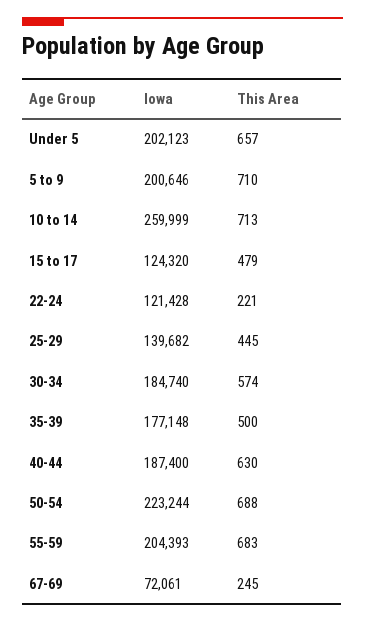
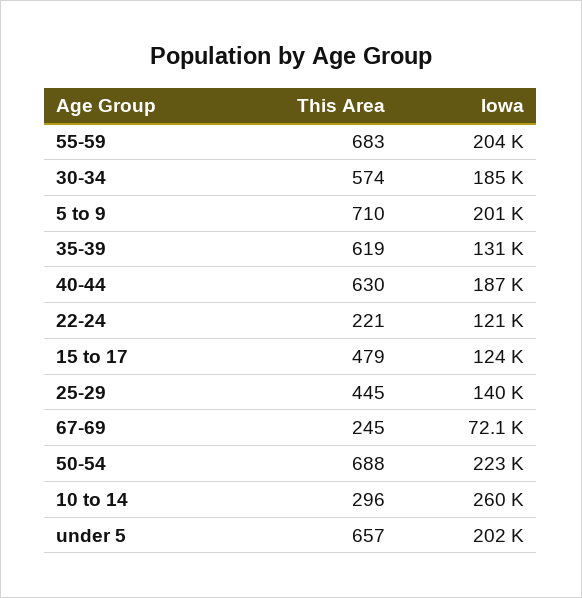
  {
    "Iowa": {
      "Under 5": 202123,
      "5 to 9": 200646,
      "10 to 14": 259999,
      "15 to 17": 124320,
      "22-24": 121428,
      "25-29": 139682,
      "30-34": 184740,
-     "35-39": 177148,
+     "35-39": 131000,
      "40-44": 187400,
      "50-54": 223244,
      "55-59": 204393,
      "67-69": 72061
    },
    "This Area": {
      "Under 5": 657,
      "5 to 9": 710,
-     "10 to 14": 713,
+     "10 to 14": 296,
      "15 to 17": 479,
      "22-24": 221,
      "25-29": 445,
      "30-34": 574,
-     "35-39": 500,
+     "35-39": 619,
      "40-44": 630,
      "50-54": 688,
      "55-59": 683,
      "67-69": 245
    }
  }

